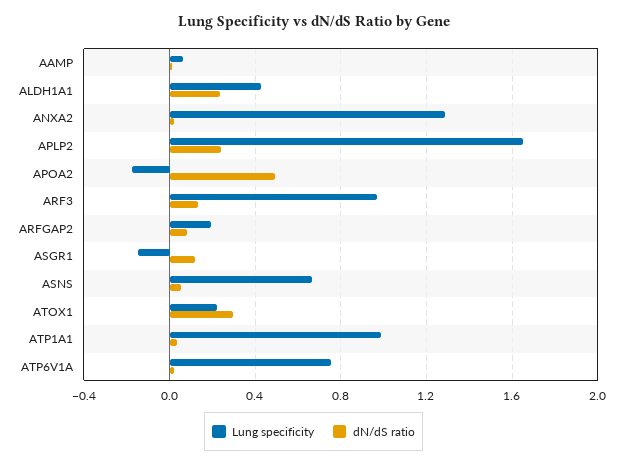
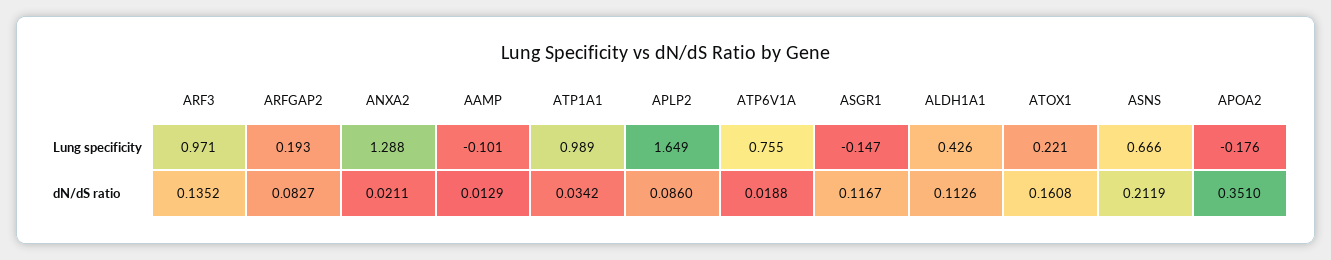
  {
    "Lung specificity": {
-     "AAMP": 0.05,
+     "AAMP": -0.101,
      "ALDH1A1": 0.426,
      "ANXA2": 1.288,
      "APLP2": 1.649,
      "APOA2": -0.176,
      "ARF3": 0.971,
      "ARFGAP2": 0.193,
      "ASGR1": -0.147,
      "ASNS": 0.666,
      "ATOX1": 0.221,
      "ATP1A1": 0.989,
      "ATP6V1A": 0.755
    },
    "dN/dS ratio": {
      "AAMP": 0.0129,
-     "ALDH1A1": 0.25,
+     "ALDH1A1": 0.1126,
      "ANXA2": 0.0211,
-     "APLP2": 0.25,
+     "APLP2": 0.086,
-     "APOA2": 0.5,
+     "APOA2": 0.351,
      "ARF3": 0.1352,
      "ARFGAP2": 0.0827,
      "ASGR1": 0.1167,
-     "ASNS": 0.05,
+     "ASNS": 0.2119,
-     "ATOX1": 0.3,
+     "ATOX1": 0.1608,
      "ATP1A1": 0.0342,
      "ATP6V1A": 0.0188
    }
  }

